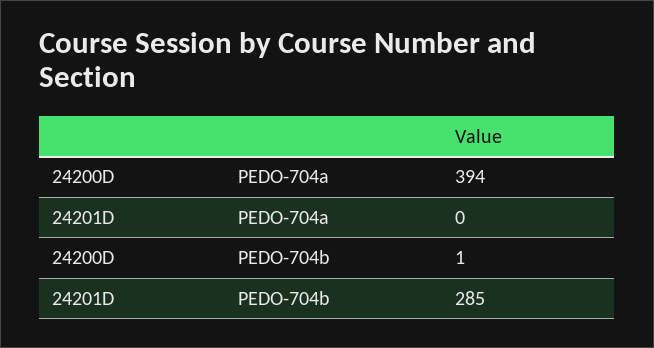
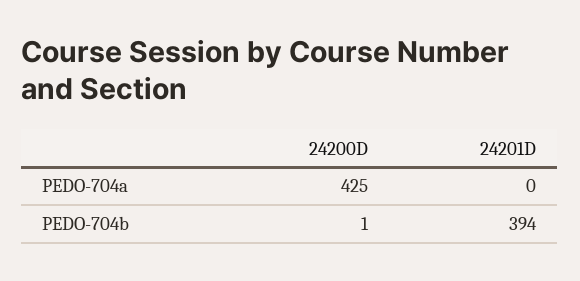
  {
    "24200D": {
-     "PEDO-704a": 394,
+     "PEDO-704a": 425,
      "PEDO-704b": 1
    },
    "24201D": {
      "PEDO-704a": 0,
-     "PEDO-704b": 285
+     "PEDO-704b": 394
    }
  }

